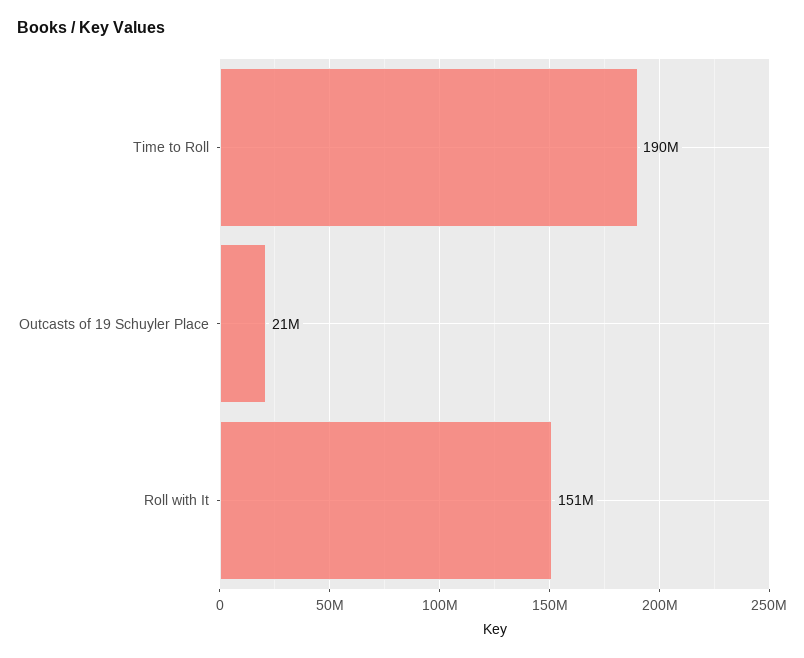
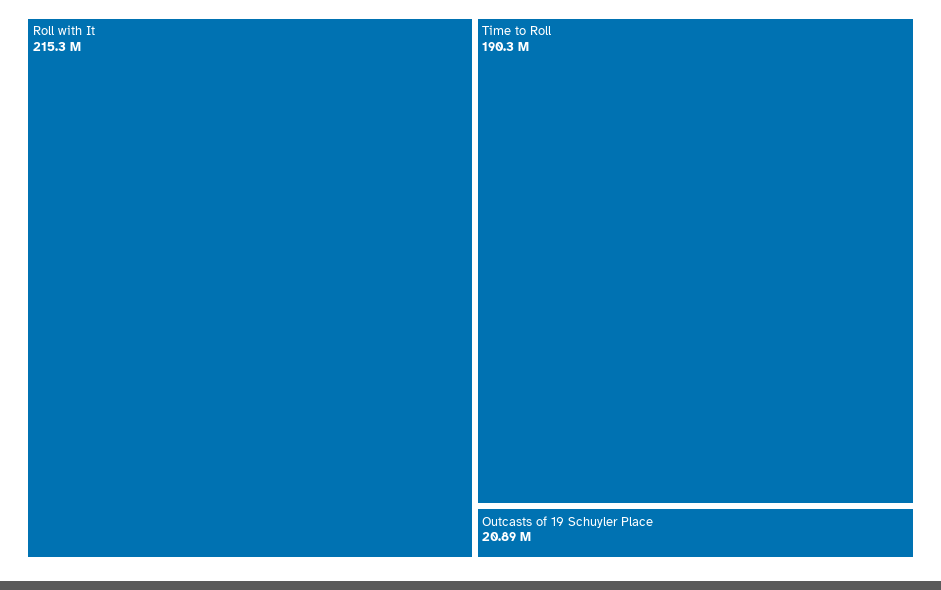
  {
    "Time to Roll": 190300000,
    "Outcasts of 19 Schuyler Place": 20890000,
-   "Roll with It": 151000000
+   "Roll with It": 215300000
  }

